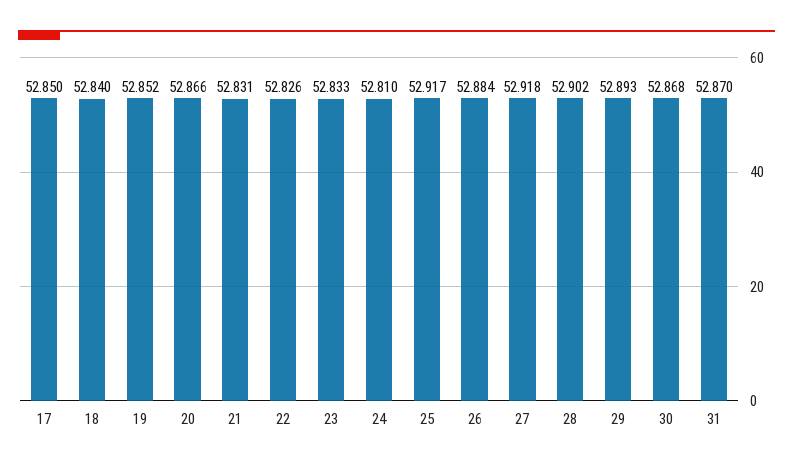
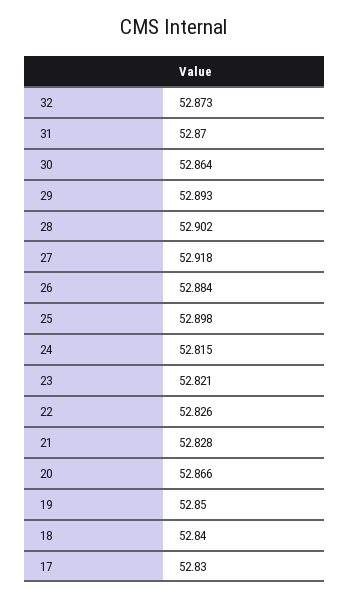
  {
-   "17": 52.85,
+   "17": 52.83,
    "18": 52.84,
-   "19": 52.852,
+   "19": 52.85,
    "20": 52.866,
-   "21": 52.831,
+   "21": 52.828,
    "22": 52.826,
-   "23": 52.833,
+   "23": 52.821,
-   "24": 52.81,
+   "24": 52.815,
-   "25": 52.917,
+   "25": 52.898,
    "26": 52.884,
    "27": 52.918,
    "28": 52.902,
    "29": 52.893,
-   "30": 52.868,
+   "30": 52.864,
-   "31": 52.87
+   "31": 52.87,
+   "32": 52.873
  }

